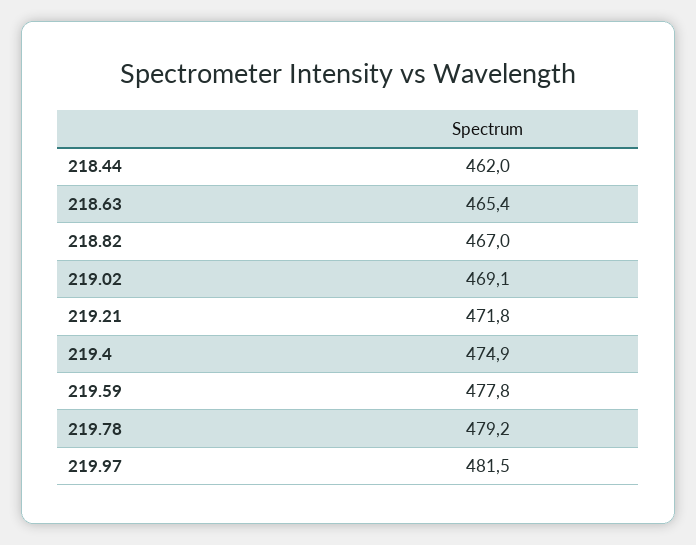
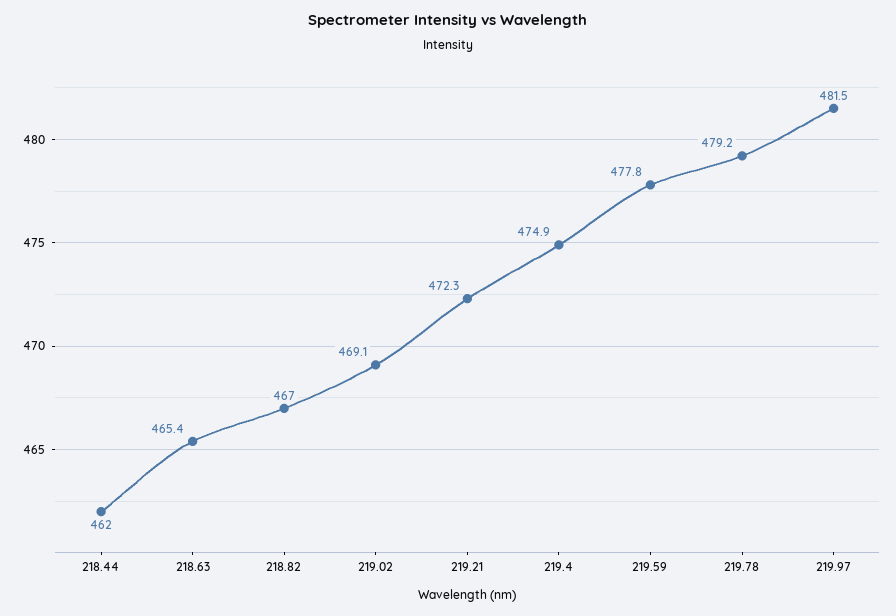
  {
    "218.44": 462,
    "218.63": 465.4,
    "218.82": 467,
    "219.02": 469.1,
-   "219.21": 471.8,
+   "219.21": 472.3,
    "219.4": 474.9,
    "219.59": 477.8,
    "219.78": 479.2,
    "219.97": 481.5
  }

